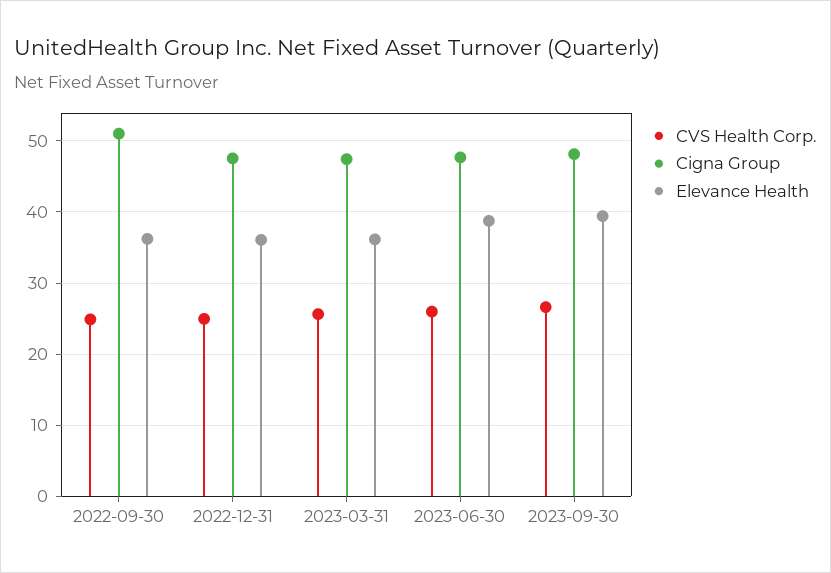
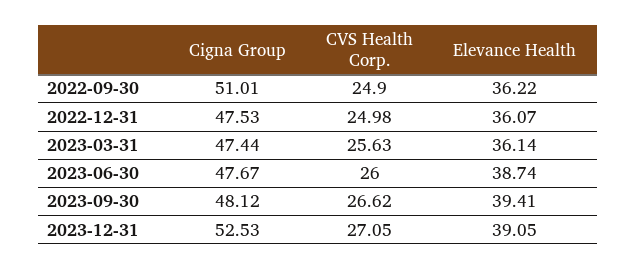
  {
    "CVS Health Corp.": {
      "2022-09-30": 24.9,
      "2022-12-31": 24.98,
      "2023-03-31": 25.63,
      "2023-06-30": 26,
-     "2023-09-30": 26.62
+     "2023-09-30": 26.62,
+     "2023-12-31": 27.05
    },
    "Cigna Group": {
      "2022-09-30": 51.01,
      "2022-12-31": 47.53,
      "2023-03-31": 47.44,
      "2023-06-30": 47.67,
-     "2023-09-30": 48.12
+     "2023-09-30": 48.12,
+     "2023-12-31": 52.53
    },
    "Elevance Health": {
      "2022-09-30": 36.22,
      "2022-12-31": 36.07,
      "2023-03-31": 36.14,
      "2023-06-30": 38.74,
-     "2023-09-30": 39.41
+     "2023-09-30": 39.41,
+     "2023-12-31": 39.05
    }
  }

